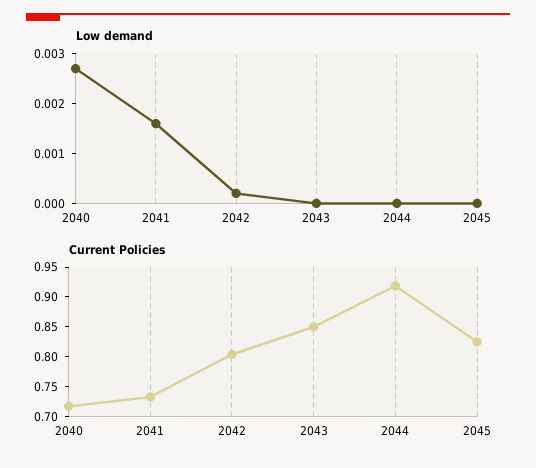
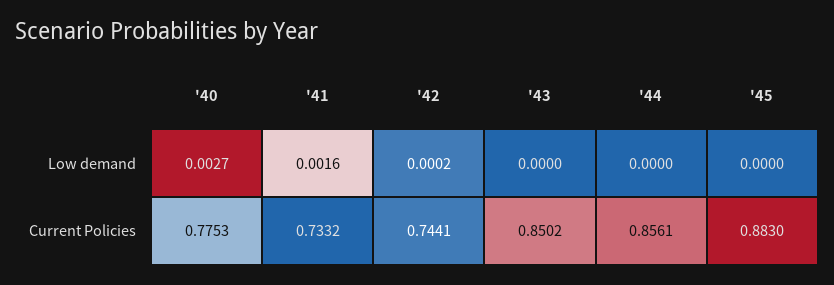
  {
    "Low demand": {
      "2040": 0.0027,
      "2041": 0.0016,
      "2042": 0.0002,
      "2043": 0,
      "2044": 0,
      "2045": 0
    },
    "Current Policies": {
-     "2040": 0.725,
+     "2040": 0.7753,
      "2041": 0.7332,
-     "2042": 0.8,
+     "2042": 0.7441,
      "2043": 0.8502,
-     "2044": 0.925,
+     "2044": 0.8561,
-     "2045": 0.825
+     "2045": 0.883
    }
  }

